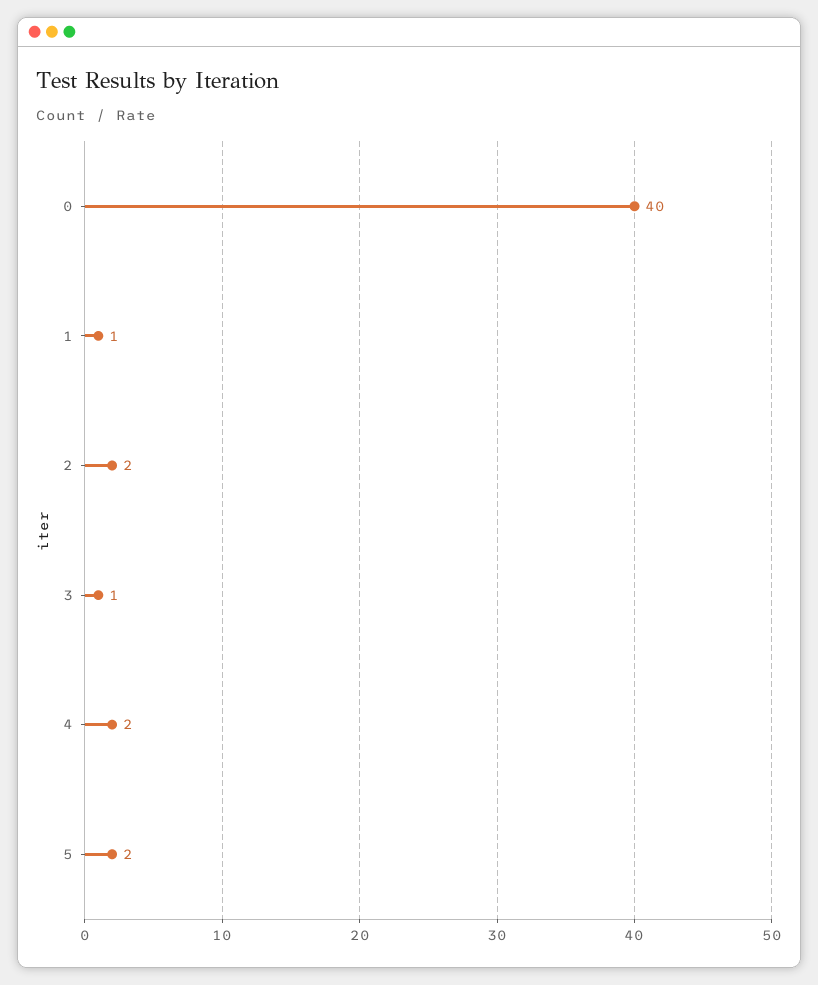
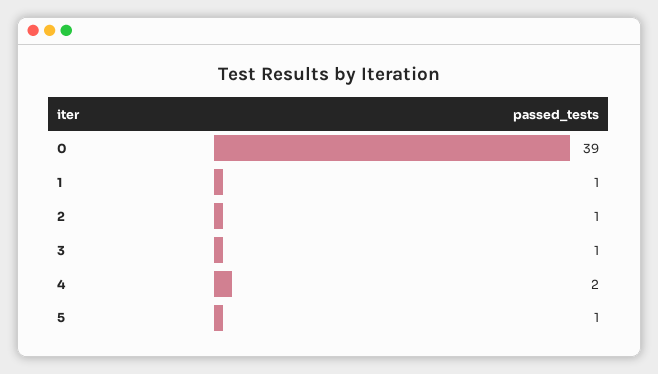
  {
-   "0": 40,
+   "0": 39,
    "1": 1,
-   "2": 2,
+   "2": 1,
    "3": 1,
    "4": 2,
-   "5": 2
+   "5": 1
  }

